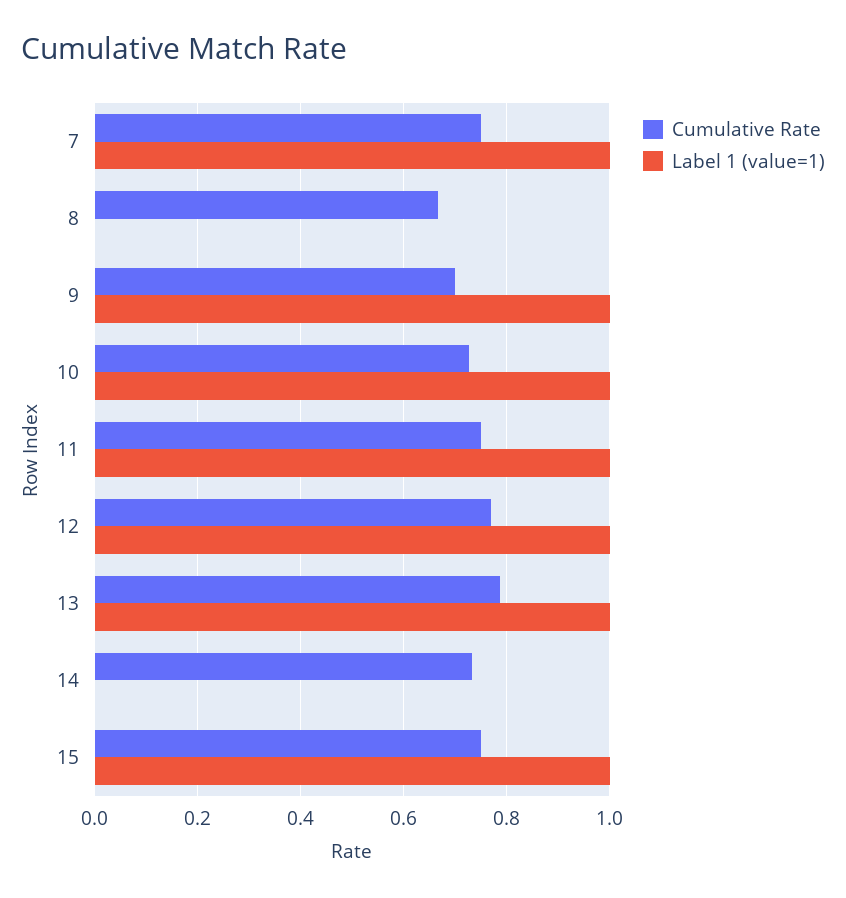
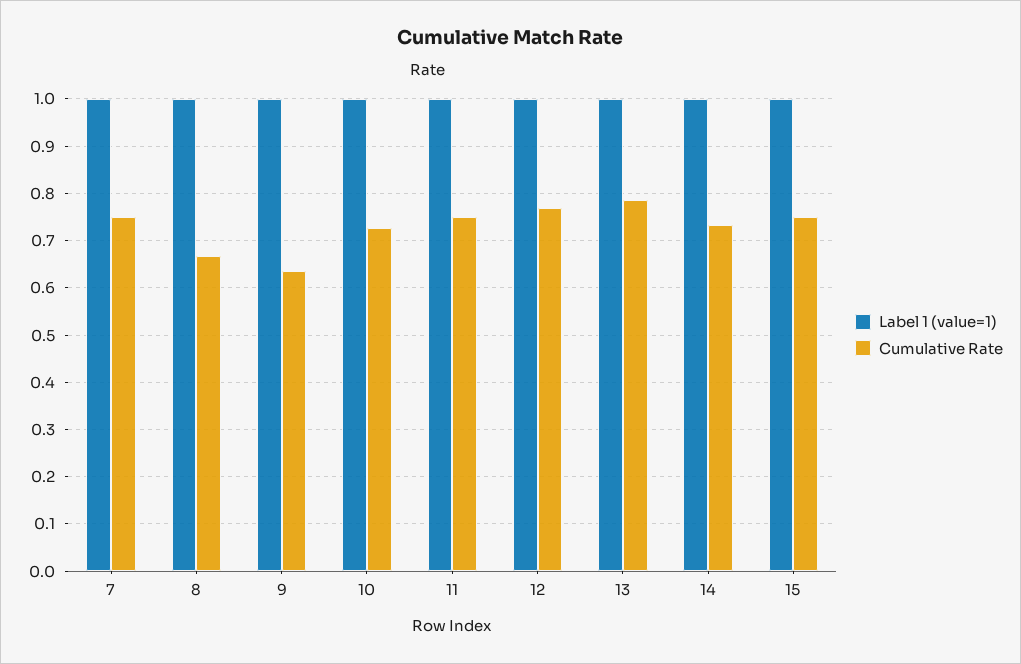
  {
    "Cumulative Rate": {
      "7": 0.76,
      "8": 0.66,
-     "9": 0.7,
+     "9": 0.64,
      "10": 0.72,
      "11": 0.76,
      "12": 0.76,
      "13": 0.78,
      "14": 0.74,
      "15": 0.76
    },
    "Label 1 (value=1)": {
      "7": 1,
-     "8": 0,
+     "8": 1,
      "9": 1,
      "10": 1,
      "11": 1,
      "12": 1,
      "13": 1,
-     "14": 0,
+     "14": 1,
      "15": 1
    }
  }

